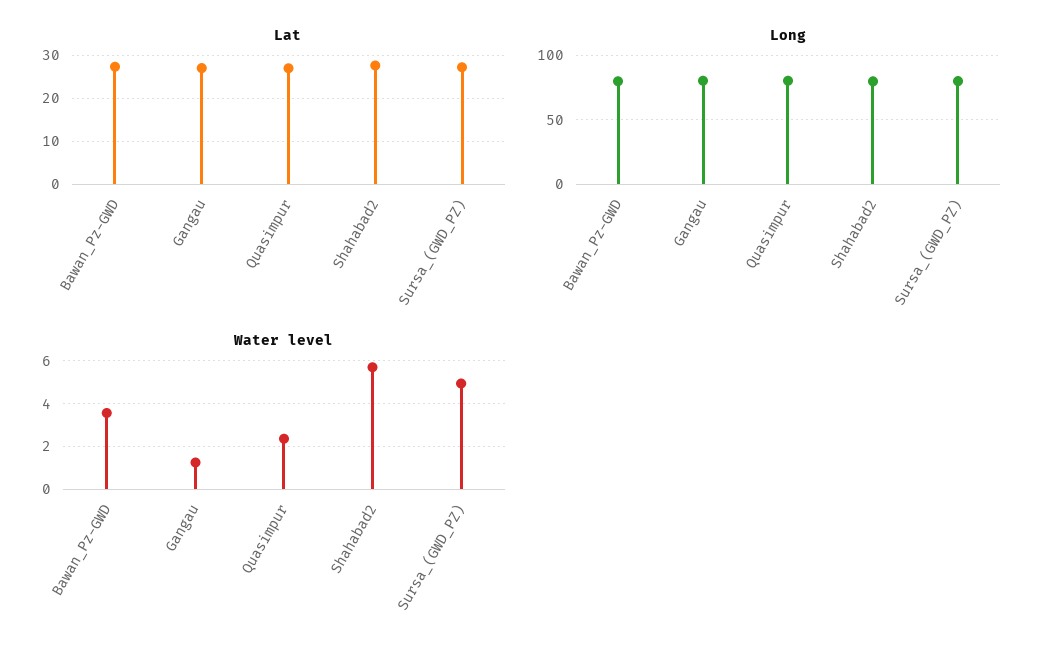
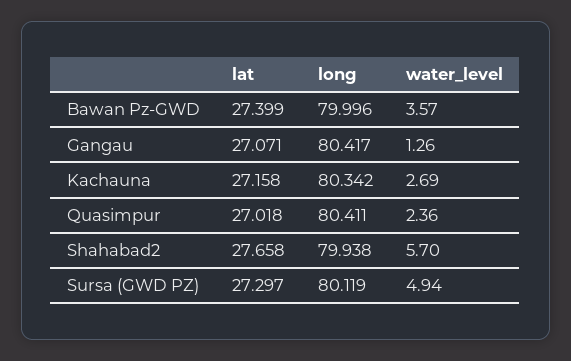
  {
    "Lat": {
      "Bawan_Pz-GWD": 27.399,
      "Gangau": 27.071,
      "Quasimpur": 27.018,
      "Shahabad2": 27.658,
-     "Sursa_(GWD_PZ)": 27.297
+     "Sursa_(GWD_PZ)": 27.297,
+     "Kachauna": 27.158
    },
    "Long": {
      "Bawan_Pz-GWD": 79.996,
      "Gangau": 80.417,
      "Quasimpur": 80.411,
      "Shahabad2": 79.938,
-     "Sursa_(GWD_PZ)": 80.119
+     "Sursa_(GWD_PZ)": 80.119,
+     "Kachauna": 80.342
    },
    "Water level": {
      "Bawan_Pz-GWD": 3.57,
      "Gangau": 1.26,
      "Quasimpur": 2.36,
      "Shahabad2": 5.7,
-     "Sursa_(GWD_PZ)": 4.94
+     "Sursa_(GWD_PZ)": 4.94,
+     "Kachauna": 2.69
    }
  }

